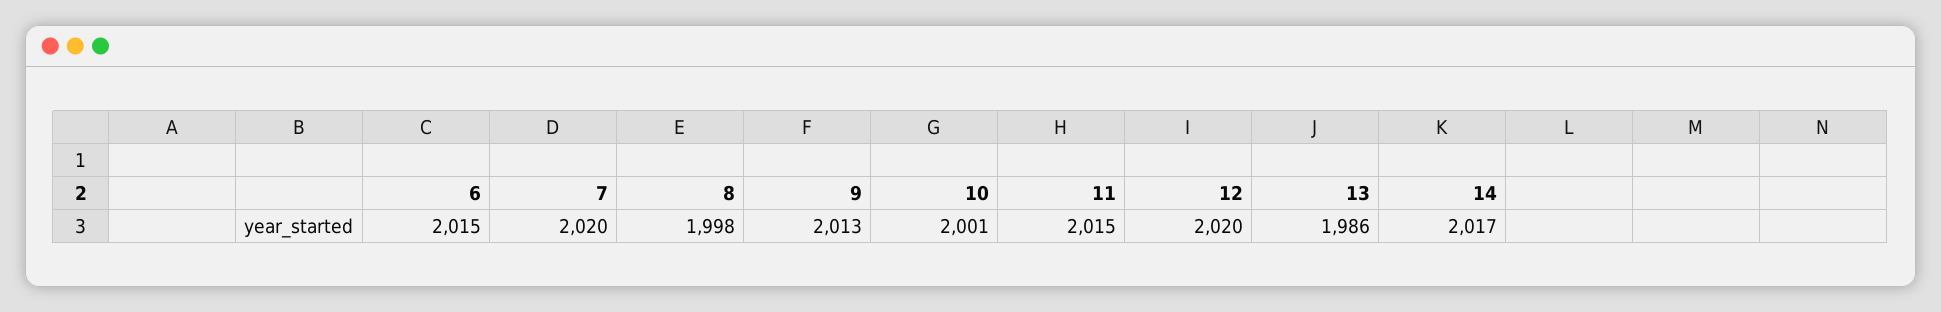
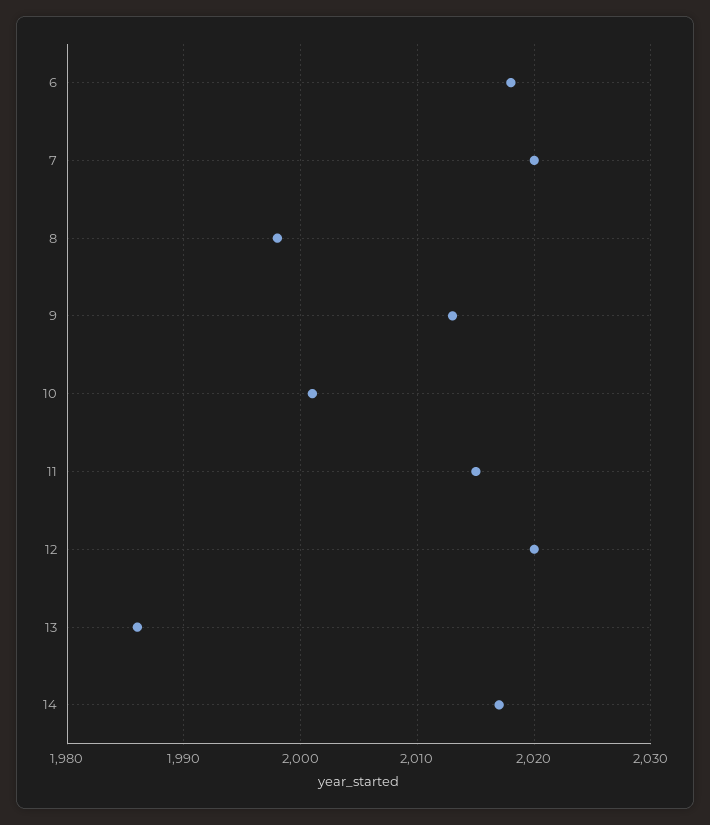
  {
-   "6": 2015,
+   "6": 2018,
    "7": 2020,
    "8": 1998,
    "9": 2013,
    "10": 2001,
    "11": 2015,
    "12": 2020,
    "13": 1986,
    "14": 2017
  }

